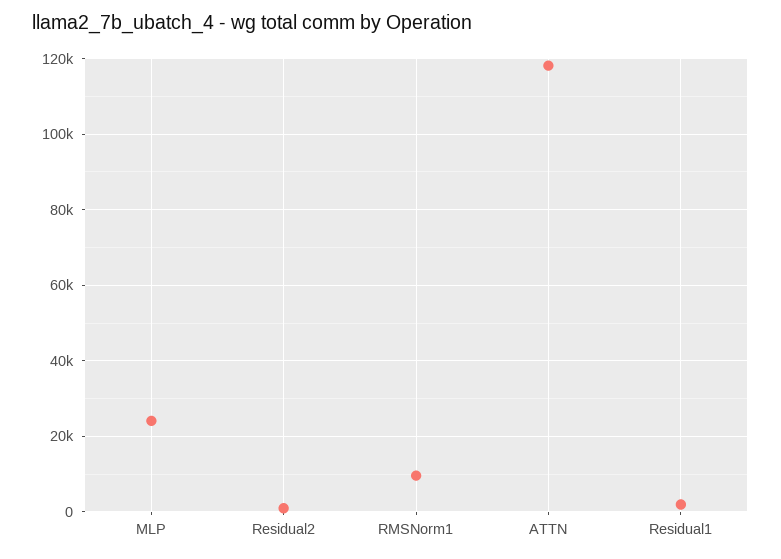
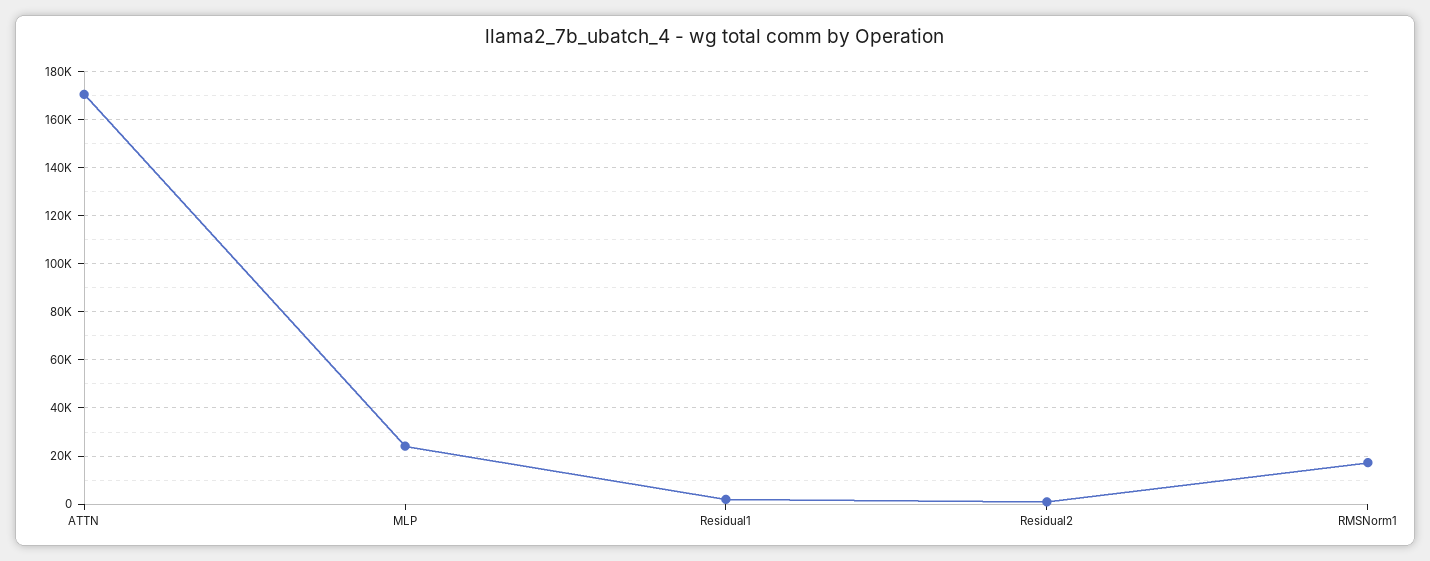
  {
    "MLP": 24000,
    "Residual2": 0,
-   "RMSNorm1": 10000,
+   "RMSNorm1": 17500,
-   "ATTN": 118000,
+   "ATTN": 170000,
    "Residual1": 2000
  }

